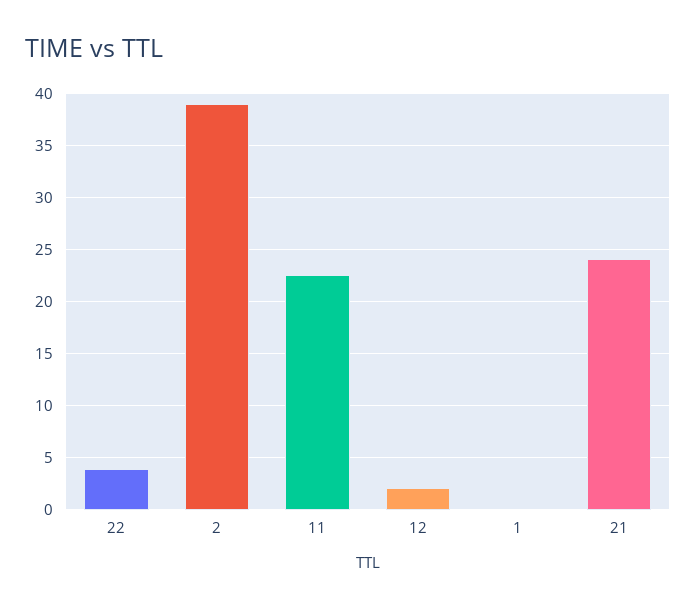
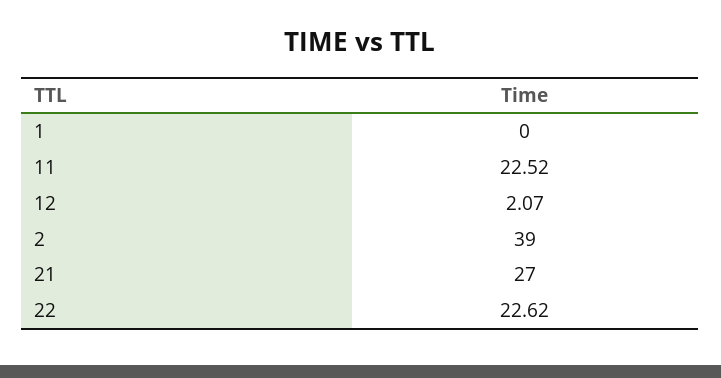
  {
-   "22": 4,
+   "22": 22.62,
    "2": 39,
    "11": 22.52,
    "12": 2.07,
    "1": 0,
-   "21": 24
+   "21": 27
  }

